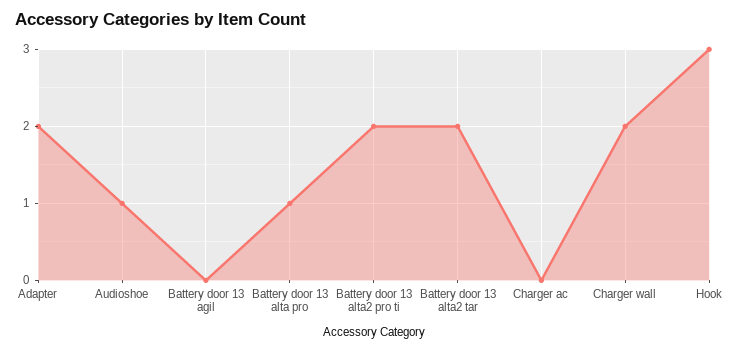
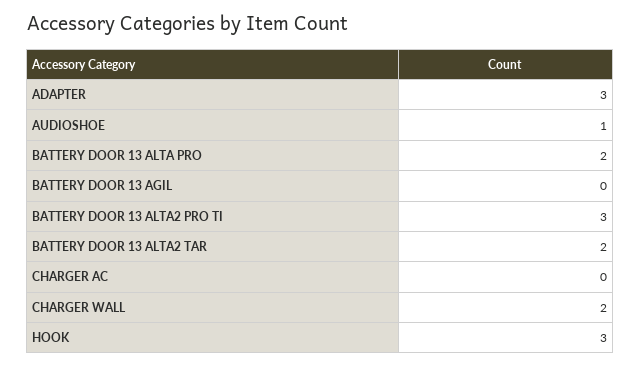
  {
-   "Adapter": 2,
+   "Adapter": 3,
    "Audioshoe": 1,
    "Battery door 13 agil": 0,
-   "Battery door 13 alta pro": 1,
+   "Battery door 13 alta pro": 2,
-   "Battery door 13 alta2 pro ti": 2,
+   "Battery door 13 alta2 pro ti": 3,
    "Battery door 13 alta2 tar": 2,
    "Charger ac": 0,
    "Charger wall": 2,
    "Hook": 3
  }

